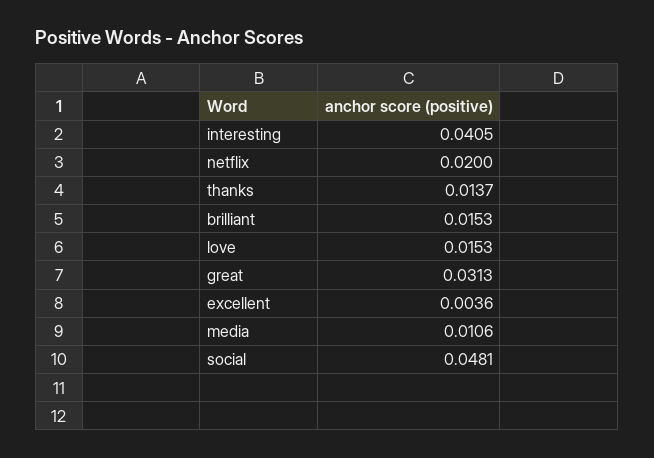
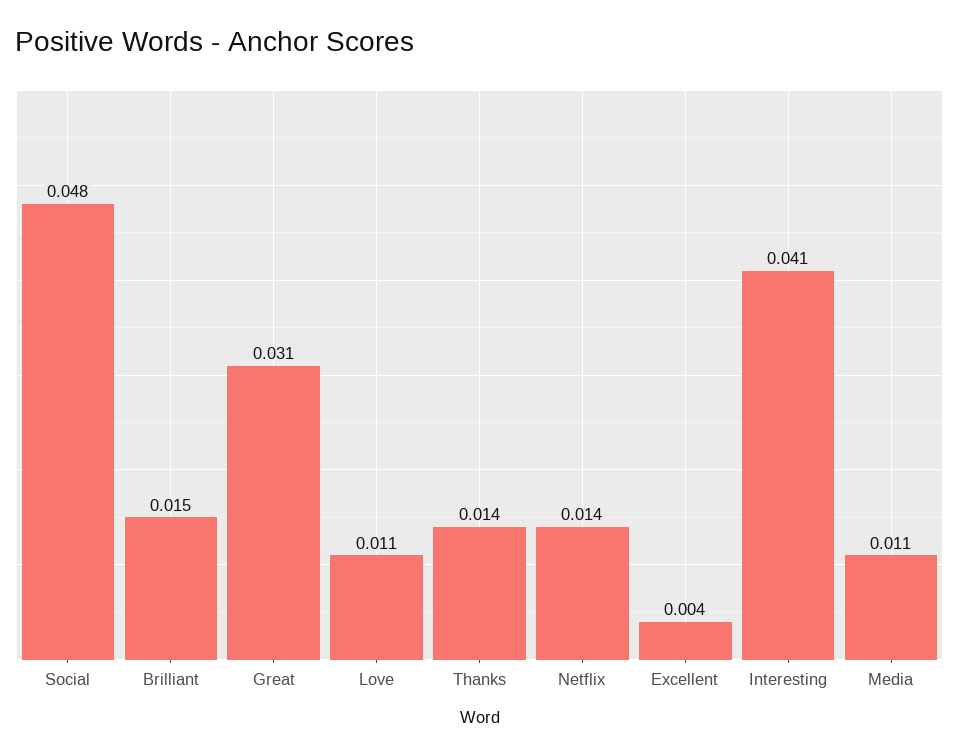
  {
    "interesting": 0.0405,
-   "netflix": 0.02,
+   "netflix": 0.014,
    "thanks": 0.0137,
    "brilliant": 0.0153,
-   "love": 0.0153,
+   "love": 0.011,
    "great": 0.0313,
    "excellent": 0.0036,
    "media": 0.0106,
    "social": 0.0481
  }

